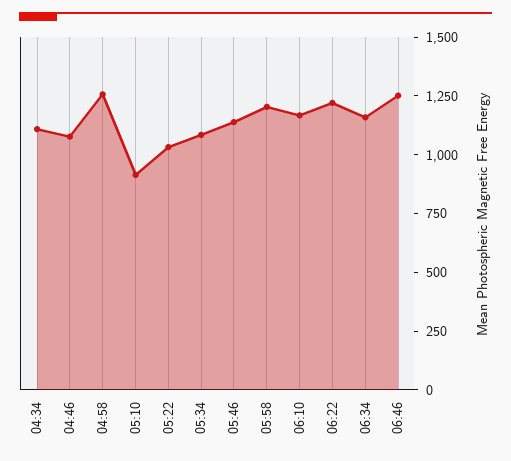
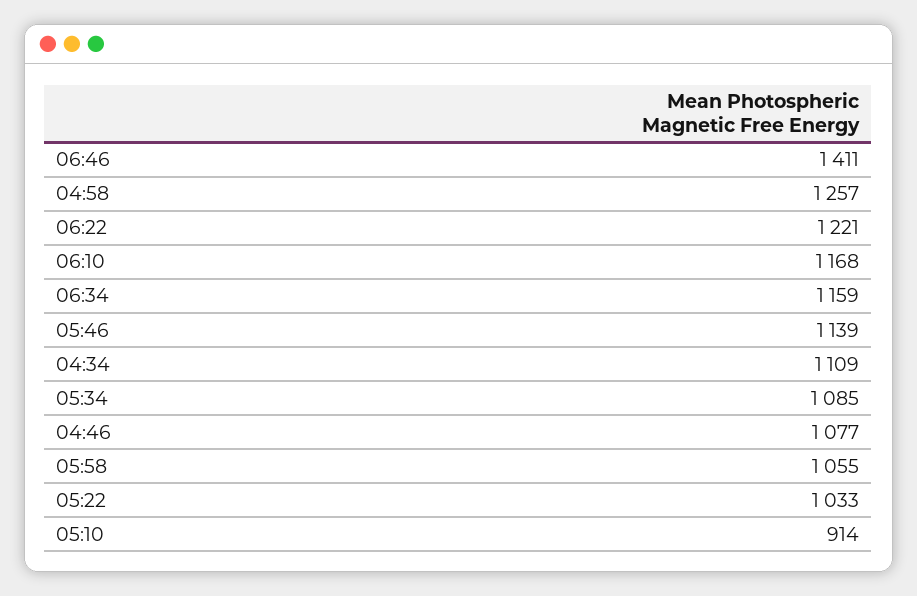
  {
    "04:34": 1109,
    "04:46": 1077,
    "04:58": 1257,
    "05:10": 914,
    "05:22": 1033,
    "05:34": 1085,
    "05:46": 1139,
-   "05:58": 1200,
+   "05:58": 1055,
    "06:10": 1168,
    "06:22": 1221,
    "06:34": 1159,
-   "06:46": 1250
+   "06:46": 1411
  }

